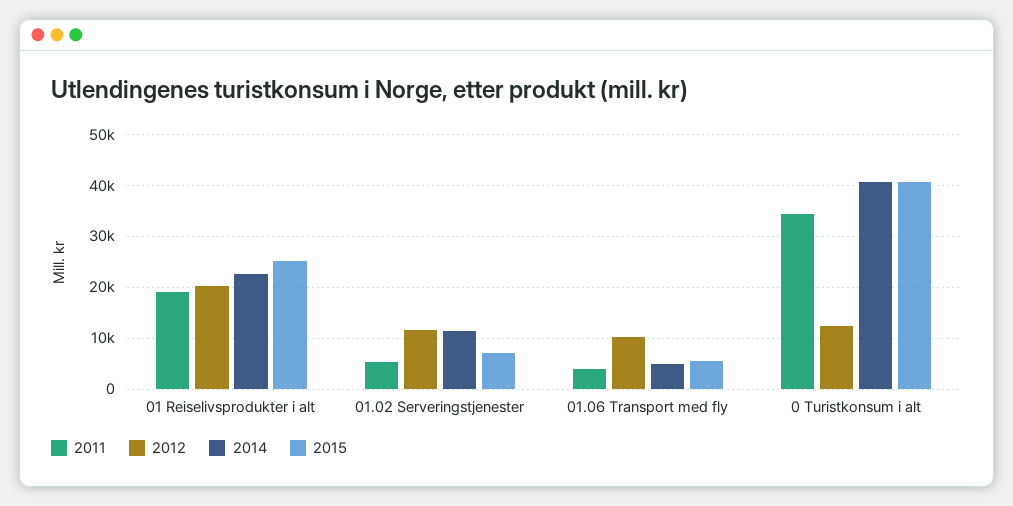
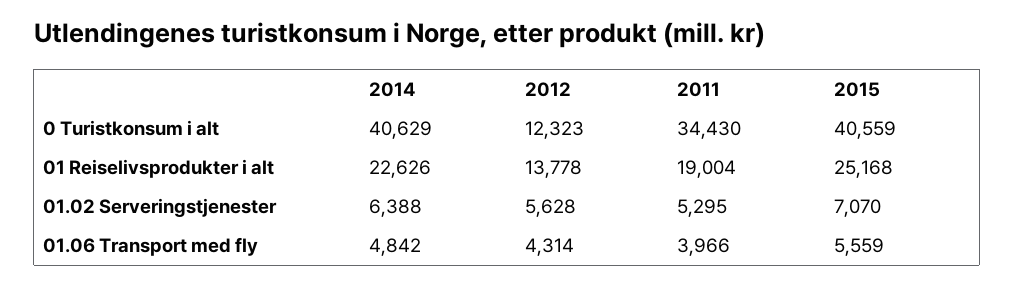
  {
    "2011": {
      "01 Reiselivsprodukter i alt": 19004,
      "01.02 Serveringstjenester": 5295,
      "01.06 Transport med fly": 3966,
      "0 Turistkonsum i alt": 34430
    },
    "2012": {
-     "01 Reiselivsprodukter i alt": 20000,
+     "01 Reiselivsprodukter i alt": 13778,
-     "01.02 Serveringstjenester": 12000,
+     "01.02 Serveringstjenester": 5628,
-     "01.06 Transport med fly": 10000,
+     "01.06 Transport med fly": 4314,
      "0 Turistkonsum i alt": 12323
    },
    "2014": {
      "01 Reiselivsprodukter i alt": 22626,
-     "01.02 Serveringstjenester": 12000,
+     "01.02 Serveringstjenester": 6388,
      "01.06 Transport med fly": 4842,
      "0 Turistkonsum i alt": 40629
    },
    "2015": {
      "01 Reiselivsprodukter i alt": 25168,
      "01.02 Serveringstjenester": 7070,
      "01.06 Transport med fly": 5559,
      "0 Turistkonsum i alt": 40559
    }
  }

